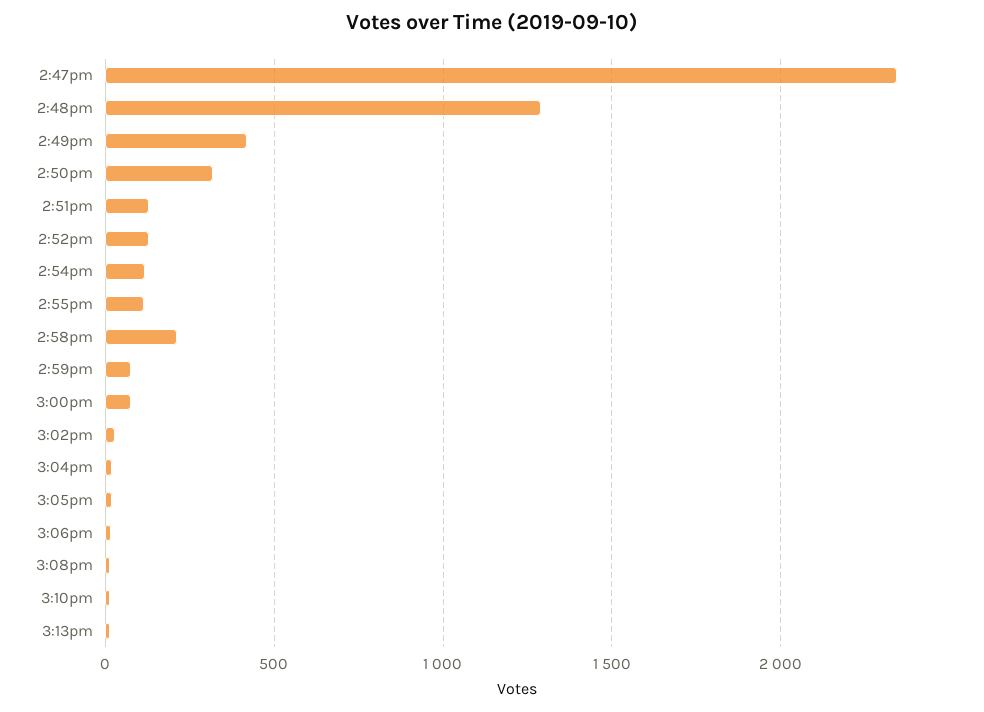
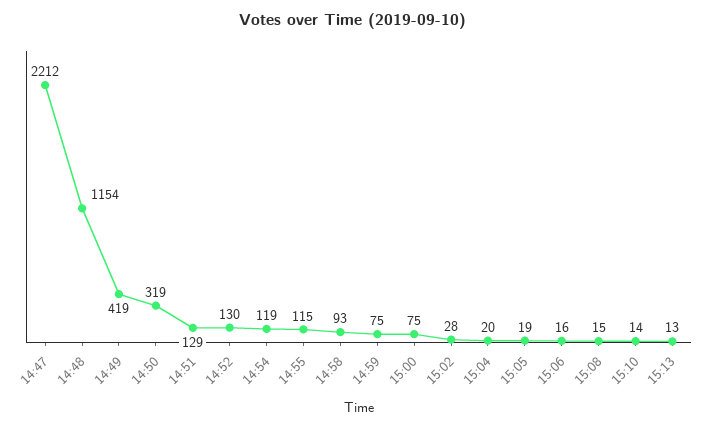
  {
-   "2:47pm": 2350,
+   "2:47pm": 2212,
-   "2:48pm": 1300,
+   "2:48pm": 1154,
    "2:49pm": 419,
    "2:50pm": 319,
    "2:51pm": 129,
    "2:52pm": 130,
    "2:54pm": 119,
    "2:55pm": 115,
-   "2:58pm": 200,
+   "2:58pm": 93,
    "2:59pm": 75,
    "3:00pm": 75,
    "3:02pm": 28,
    "3:04pm": 20,
    "3:05pm": 19,
    "3:06pm": 16,
    "3:08pm": 15,
    "3:10pm": 14,
    "3:13pm": 13
  }

